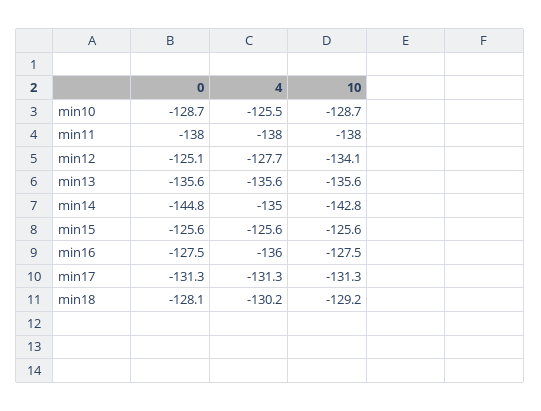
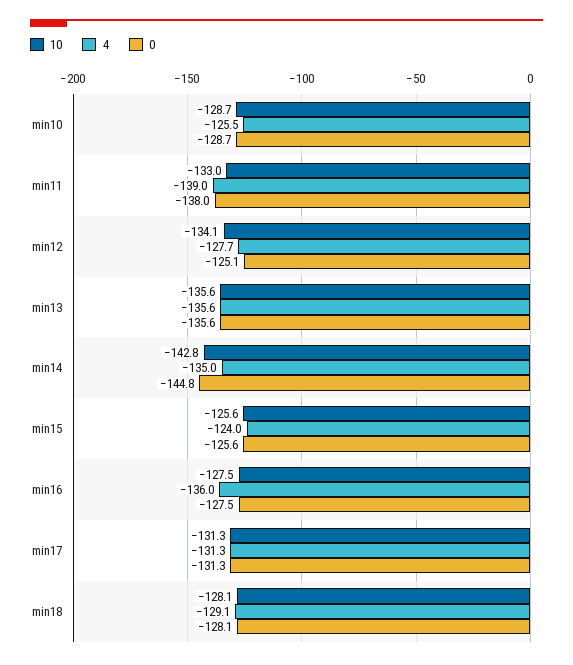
  {
    "0": {
      "min10": -128.7,
      "min11": -138,
      "min12": -125.1,
      "min13": -135.6,
      "min14": -144.8,
      "min15": -125.6,
      "min16": -127.5,
      "min17": -131.3,
      "min18": -128.1
    },
    "4": {
      "min10": -125.5,
-     "min11": -138,
+     "min11": -139,
      "min12": -127.7,
      "min13": -135.6,
      "min14": -135,
-     "min15": -125.6,
+     "min15": -124,
      "min16": -136,
      "min17": -131.3,
-     "min18": -130.2
+     "min18": -129.1
    },
    "10": {
      "min10": -128.7,
-     "min11": -138,
+     "min11": -133,
      "min12": -134.1,
      "min13": -135.6,
      "min14": -142.8,
      "min15": -125.6,
      "min16": -127.5,
      "min17": -131.3,
-     "min18": -129.2
+     "min18": -128.1
    }
  }

